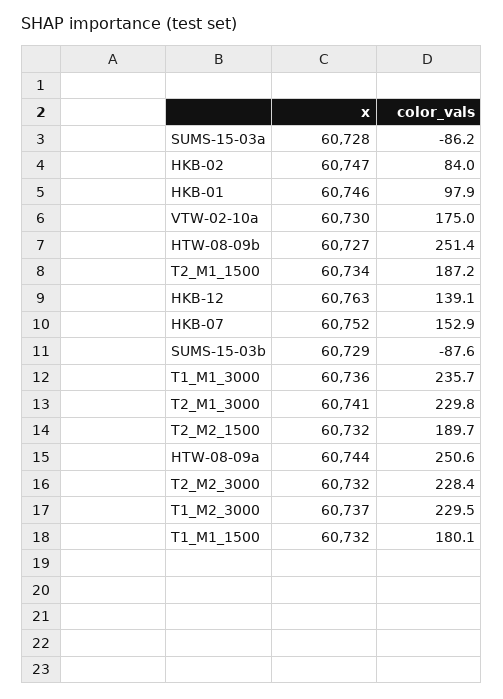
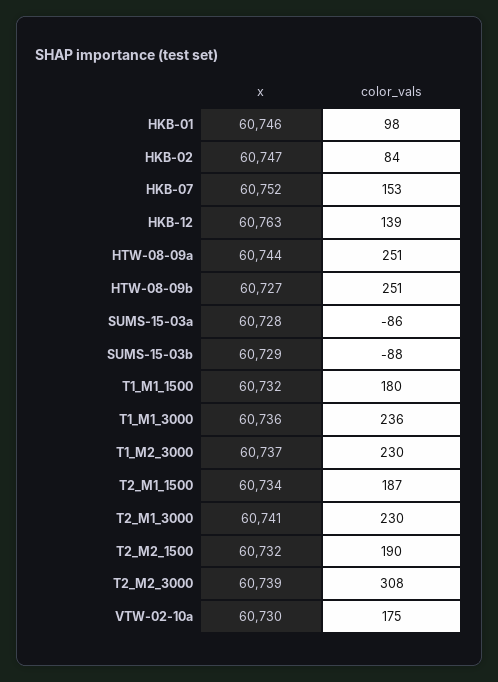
  {
    "x": {
      "SUMS-15-03a": 60728,
      "HKB-02": 60747,
      "HKB-01": 60746,
      "VTW-02-10a": 60730,
      "HTW-08-09b": 60727,
      "T2_M1_1500": 60734,
      "HKB-12": 60763,
      "HKB-07": 60752,
      "SUMS-15-03b": 60729,
      "T1_M1_3000": 60736,
      "T2_M1_3000": 60741,
      "T2_M2_1500": 60732,
      "HTW-08-09a": 60744,
-     "T2_M2_3000": 60732,
+     "T2_M2_3000": 60739,
      "T1_M2_3000": 60737,
      "T1_M1_1500": 60732
    },
    "color_vals": {
      "SUMS-15-03a": -86.2,
      "HKB-02": 84,
      "HKB-01": 97.9,
      "VTW-02-10a": 175,
      "HTW-08-09b": 251.4,
      "T2_M1_1500": 187.2,
      "HKB-12": 139.1,
      "HKB-07": 152.9,
      "SUMS-15-03b": -87.6,
      "T1_M1_3000": 235.7,
      "T2_M1_3000": 229.8,
      "T2_M2_1500": 189.7,
      "HTW-08-09a": 250.6,
-     "T2_M2_3000": 228.4,
+     "T2_M2_3000": 308,
      "T1_M2_3000": 229.5,
      "T1_M1_1500": 180.1
    }
  }

